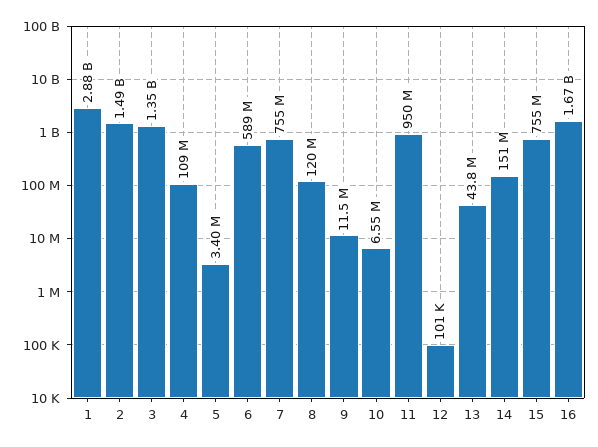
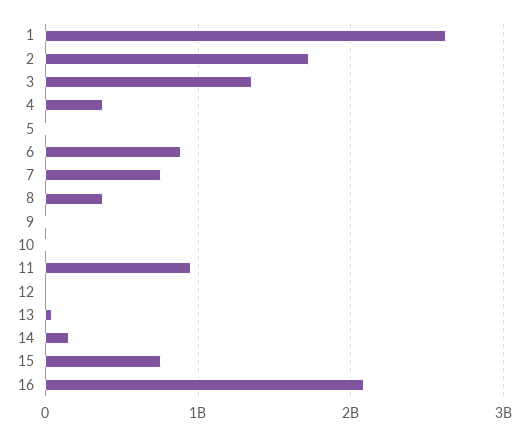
  {
-   "1": 2880000000,
+   "1": 2600000000,
-   "2": 1490000000,
+   "2": 1700000000,
    "3": 1350000000,
-   "4": 109000000,
+   "4": 400000000,
    "5": 3400000,
-   "6": 589000000,
+   "6": 900000000,
    "7": 755000000,
-   "8": 120000000,
+   "8": 400000000,
    "9": 11500000,
    "10": 6550000,
    "11": 950000000,
    "12": 101000,
    "13": 43800000,
    "14": 151000000,
    "15": 755000000,
-   "16": 1670000000
+   "16": 2100000000
  }

